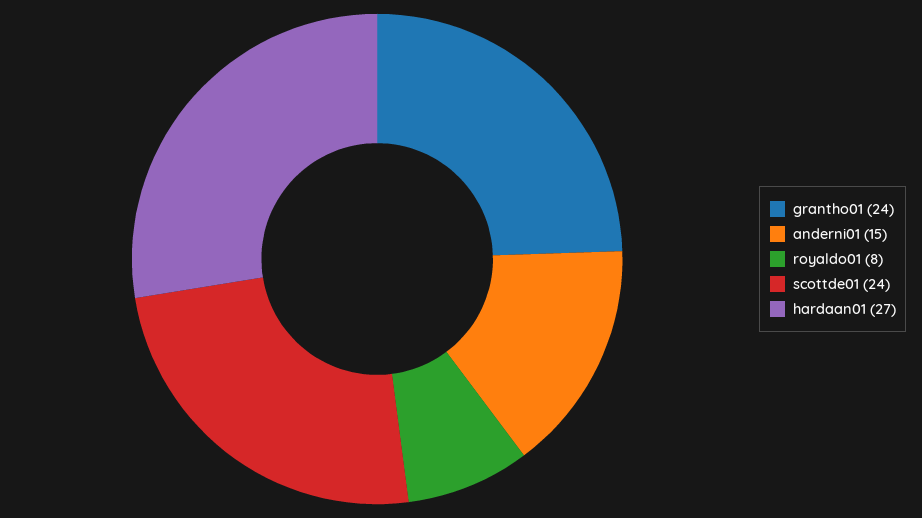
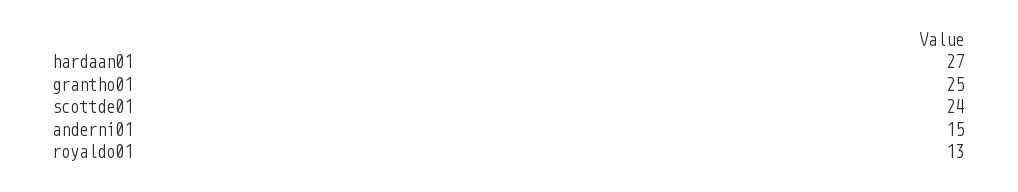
  {
-   "grantho01": 24,
+   "grantho01": 25,
    "anderni01": 15,
-   "royaldo01": 8,
+   "royaldo01": 13,
    "scottde01": 24,
    "hardaan01": 27
  }

